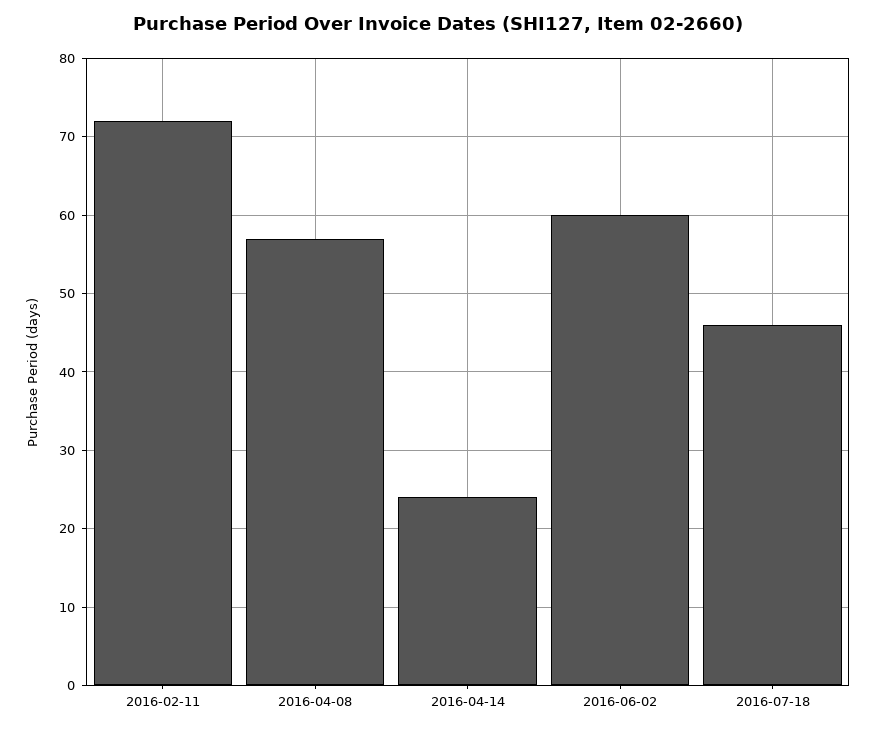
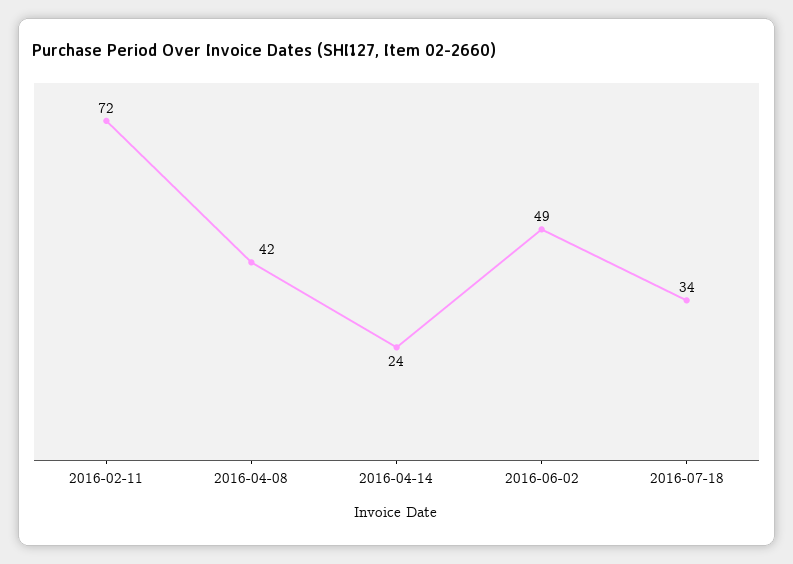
  {
    "2016-02-11": 72,
-   "2016-04-08": 57,
+   "2016-04-08": 42,
    "2016-04-14": 24,
-   "2016-06-02": 60,
+   "2016-06-02": 49,
-   "2016-07-18": 46
+   "2016-07-18": 34
  }

